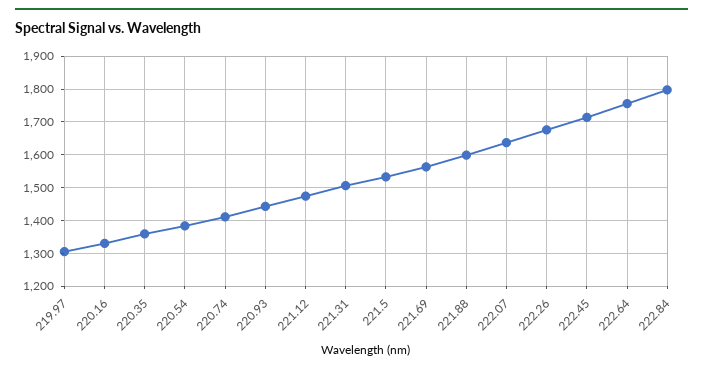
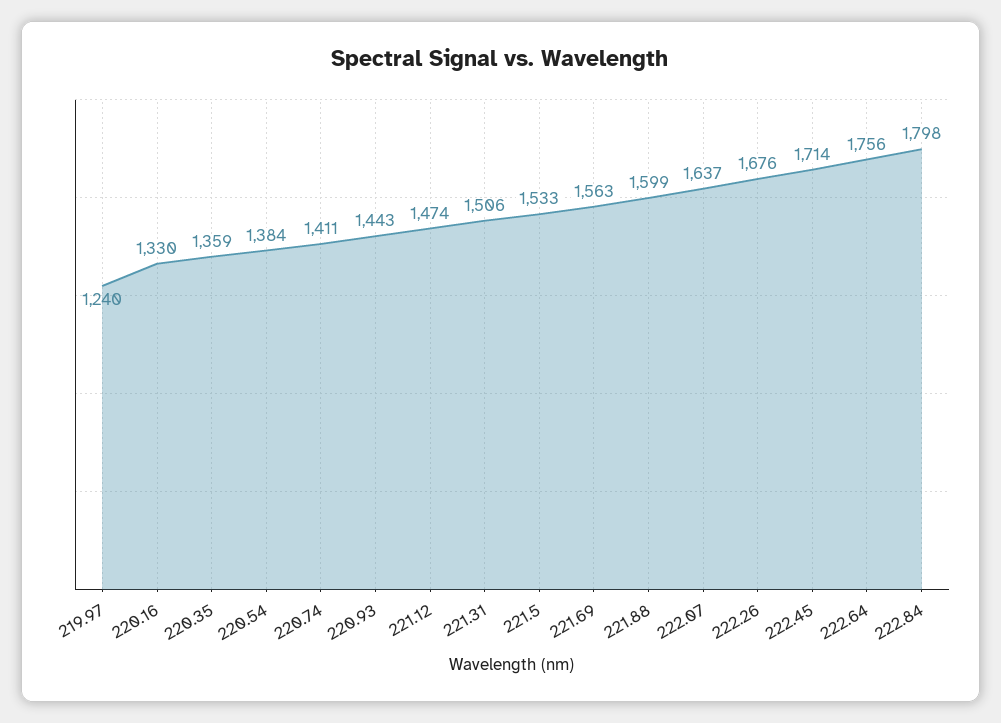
  {
-   "219.97": 1300,
+   "219.97": 1240,
    "220.16": 1330,
    "220.35": 1359,
    "220.54": 1384,
    "220.74": 1411,
    "220.93": 1443,
    "221.12": 1474,
    "221.31": 1506,
    "221.5": 1533,
    "221.69": 1563,
    "221.88": 1599,
    "222.07": 1637,
    "222.26": 1676,
    "222.45": 1714,
    "222.64": 1756,
    "222.84": 1798
  }

